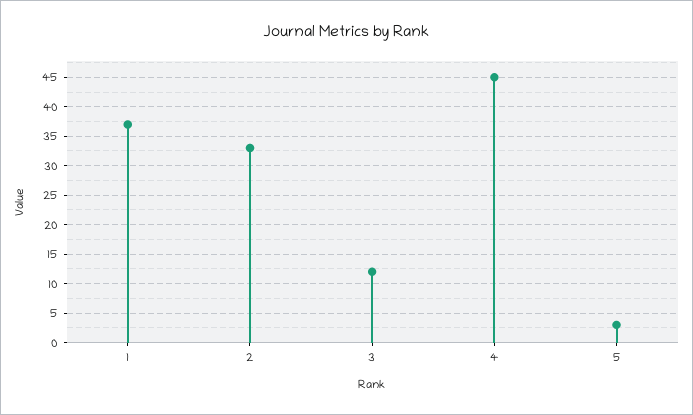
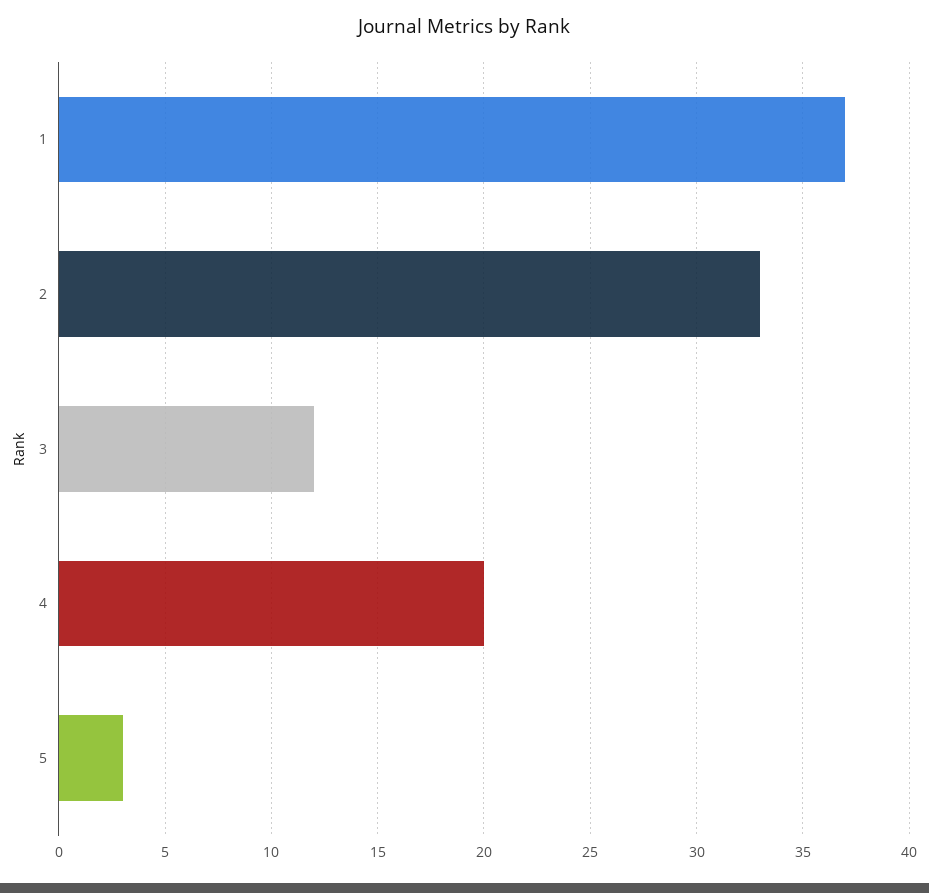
  {
    "1": 37,
    "2": 33,
    "3": 12,
-   "4": 45,
+   "4": 20,
    "5": 3
  }

